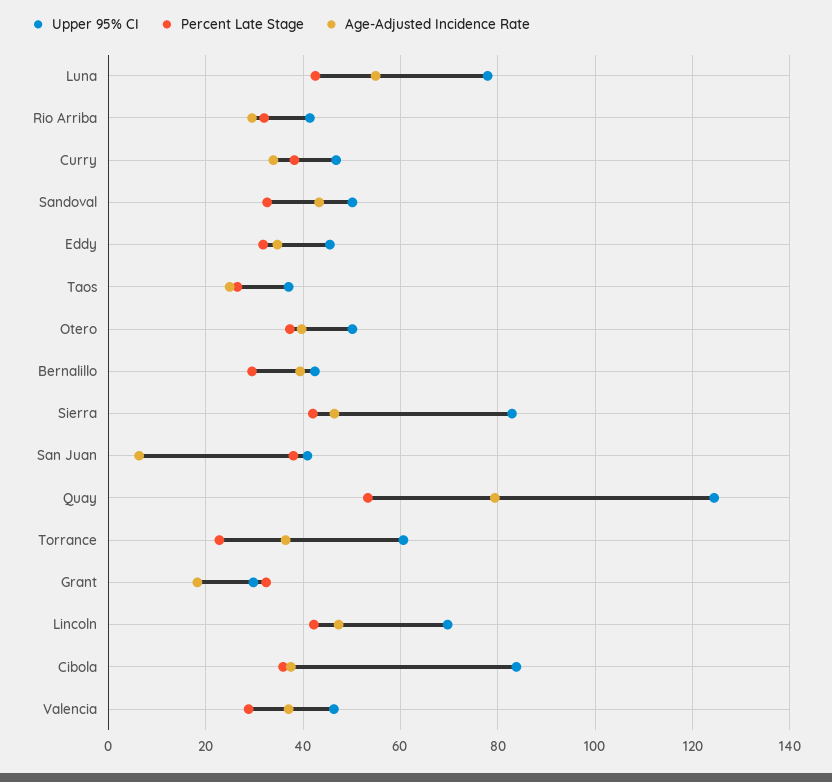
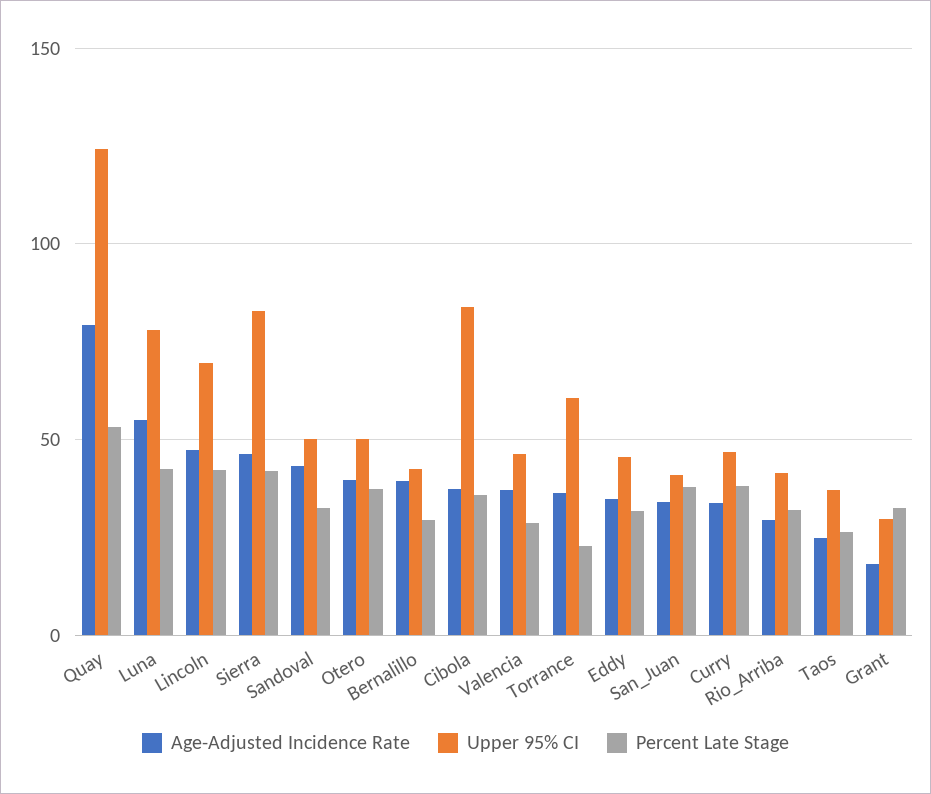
  {
    "Upper 95% CI": {
      "Luna": 78,
      "Rio Arriba": 42,
      "Curry": 46,
      "Sandoval": 50,
      "Eddy": 46,
      "Taos": 38,
      "Otero": 50,
      "Bernalillo": 42,
      "Sierra": 82,
      "San Juan": 40,
      "Quay": 124,
      "Torrance": 60,
      "Grant": 30,
      "Lincoln": 70,
      "Cibola": 84,
      "Valencia": 46
    },
    "Percent Late Stage": {
      "Luna": 42,
      "Rio Arriba": 32,
      "Curry": 38,
      "Sandoval": 32,
      "Eddy": 32,
      "Taos": 26,
      "Otero": 38,
      "Bernalillo": 30,
      "Sierra": 42,
      "San Juan": 38,
      "Quay": 54,
      "Torrance": 22,
      "Grant": 32,
      "Lincoln": 42,
      "Cibola": 36,
      "Valencia": 28
    },
    "Age-Adjusted Incidence Rate": {
      "Luna": 54,
      "Rio Arriba": 30,
      "Curry": 34,
      "Sandoval": 44,
      "Eddy": 34,
      "Taos": 24,
      "Otero": 40,
      "Bernalillo": 40,
      "Sierra": 46,
-     "San Juan": 6,
+     "San Juan": 35,
      "Quay": 80,
      "Torrance": 36,
      "Grant": 18,
      "Lincoln": 48,
      "Cibola": 38,
      "Valencia": 38
    }
  }

